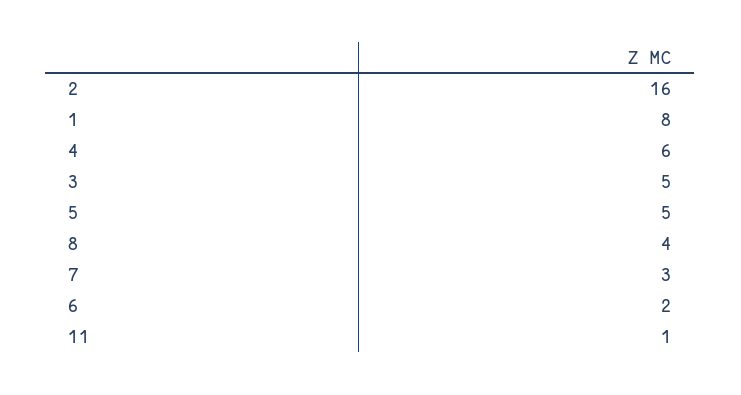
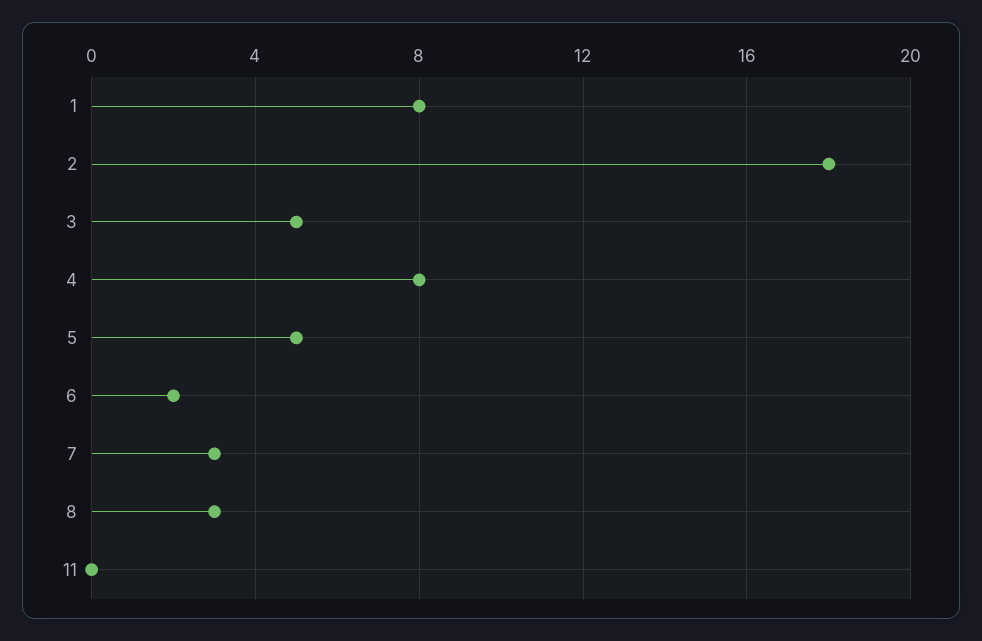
  {
-   "2": 16,
+   "2": 18,
    "1": 8,
-   "4": 6,
+   "4": 8,
    "3": 5,
    "5": 5,
-   "8": 4,
+   "8": 3,
    "7": 3,
    "6": 2,
-   "11": 1
+   "11": 0
  }

